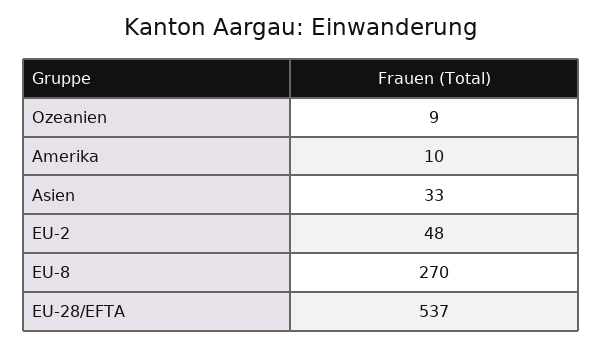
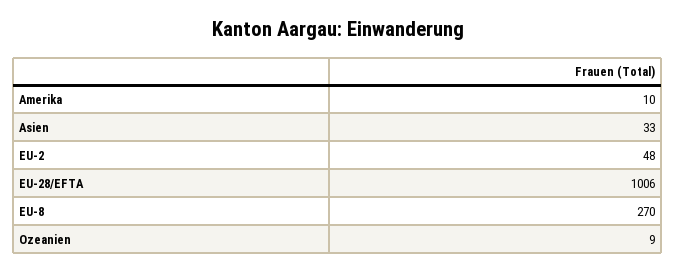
  {
    "Ozeanien": 9,
    "Amerika": 10,
    "Asien": 33,
    "EU-2": 48,
    "EU-8": 270,
-   "EU-28/EFTA": 537
+   "EU-28/EFTA": 1006
  }

